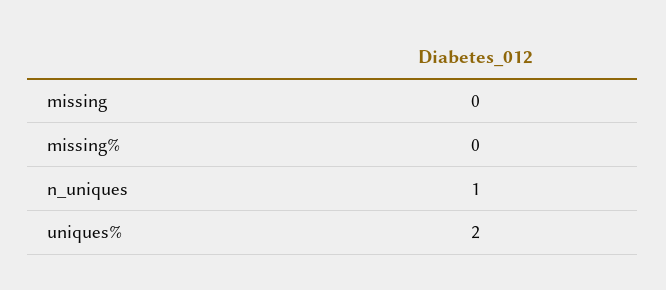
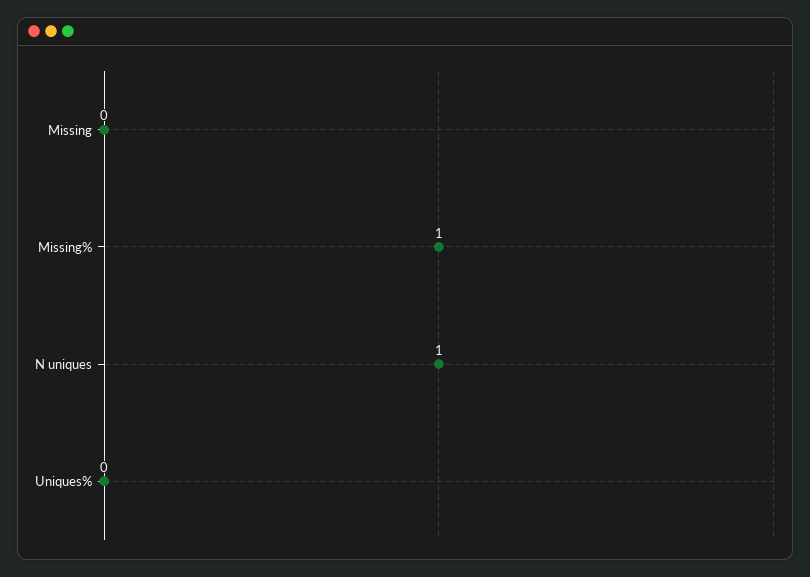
  {
    "missing": 0,
-   "missing%": 0,
+   "missing%": 1,
    "n_uniques": 1,
-   "uniques%": 2
+   "uniques%": 0
  }

